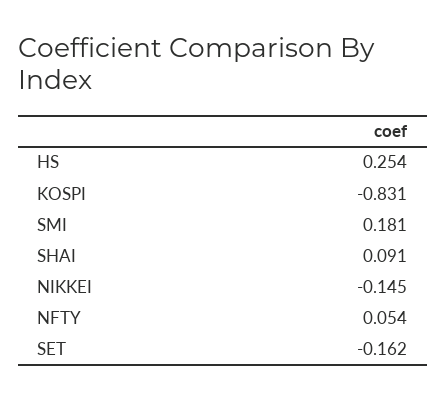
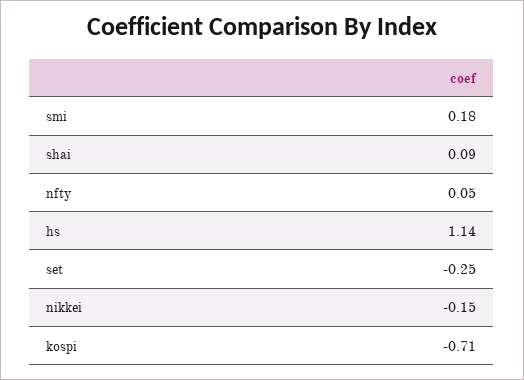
  {
-   "HS": 0.254,
+   "HS": 1.14,
-   "KOSPI": -0.831,
+   "KOSPI": -0.71,
    "SMI": 0.181,
    "SHAI": 0.091,
    "NIKKEI": -0.145,
    "NFTY": 0.054,
-   "SET": -0.162
+   "SET": -0.25
  }

